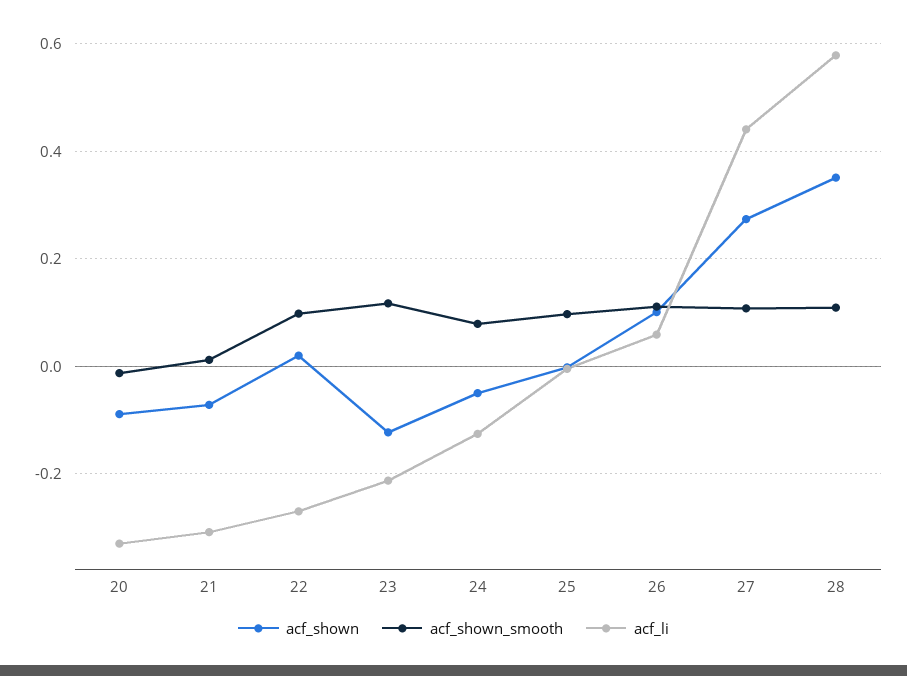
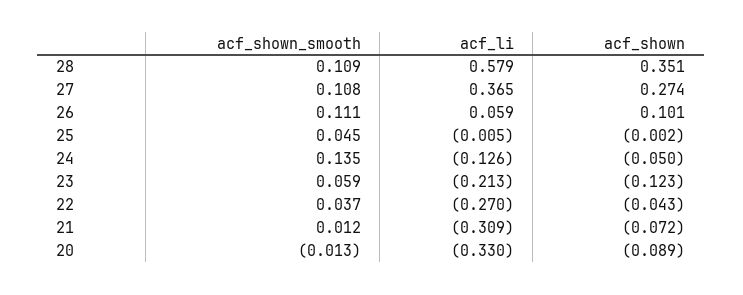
  {
    "acf_shown": {
      "20": -0.089,
      "21": -0.072,
-     "22": 0.02,
+     "22": -0.043,
      "23": -0.123,
      "24": -0.05,
      "25": -0.002,
      "26": 0.101,
      "27": 0.274,
      "28": 0.351
    },
    "acf_shown_smooth": {
      "20": -0.013,
      "21": 0.012,
-     "22": 0.1,
+     "22": 0.037,
-     "23": 0.12,
+     "23": 0.059,
-     "24": 0.08,
+     "24": 0.135,
-     "25": 0.1,
+     "25": 0.045,
      "26": 0.111,
      "27": 0.108,
      "28": 0.109
    },
    "acf_li": {
      "20": -0.33,
      "21": -0.309,
      "22": -0.27,
      "23": -0.213,
      "24": -0.126,
      "25": -0.005,
      "26": 0.059,
-     "27": 0.44,
+     "27": 0.365,
      "28": 0.579
    }
  }

